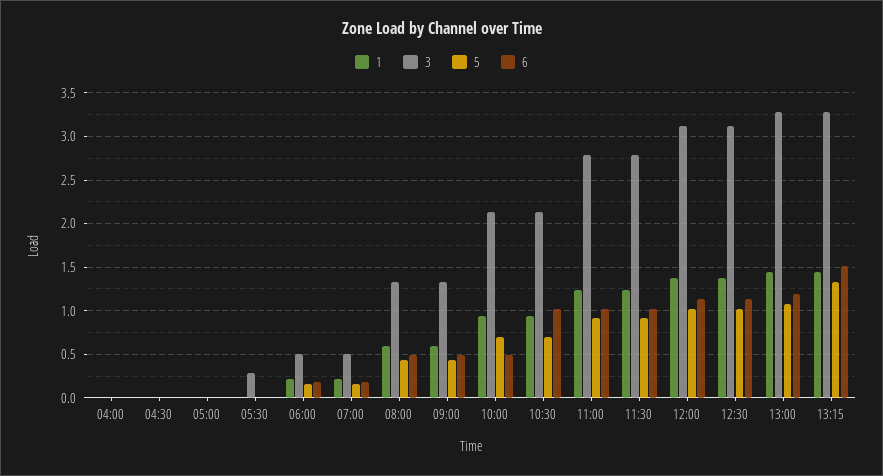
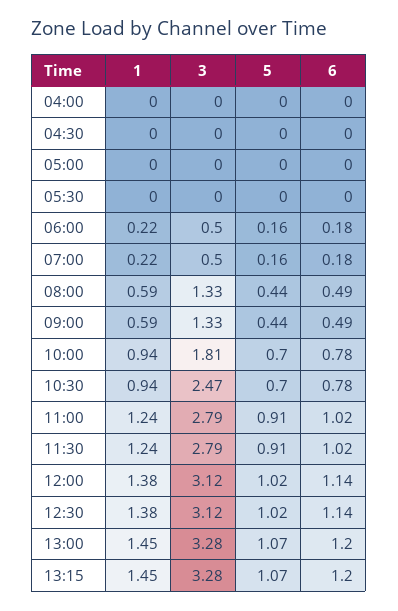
  {
    "1": {
      "04:00": 0,
      "04:30": 0,
      "05:00": 0,
      "05:30": 0,
      "06:00": 0.22,
      "07:00": 0.22,
      "08:00": 0.59,
      "09:00": 0.59,
      "10:00": 0.94,
      "10:30": 0.94,
      "11:00": 1.24,
      "11:30": 1.24,
      "12:00": 1.38,
      "12:30": 1.38,
      "13:00": 1.45,
      "13:15": 1.45
    },
    "3": {
      "04:00": 0,
      "04:30": 0,
      "05:00": 0,
-     "05:30": 0.3,
+     "05:30": 0,
      "06:00": 0.5,
      "07:00": 0.5,
      "08:00": 1.33,
      "09:00": 1.33,
-     "10:00": 2.1,
+     "10:00": 1.81,
-     "10:30": 2.1,
+     "10:30": 2.47,
      "11:00": 2.79,
      "11:30": 2.79,
      "12:00": 3.12,
      "12:30": 3.12,
      "13:00": 3.28,
      "13:15": 3.28
    },
    "5": {
      "04:00": 0,
      "04:30": 0,
      "05:00": 0,
      "05:30": 0,
      "06:00": 0.16,
      "07:00": 0.16,
      "08:00": 0.44,
      "09:00": 0.44,
      "10:00": 0.7,
      "10:30": 0.7,
      "11:00": 0.91,
      "11:30": 0.91,
      "12:00": 1.02,
      "12:30": 1.02,
      "13:00": 1.07,
-     "13:15": 1.3
+     "13:15": 1.07
    },
    "6": {
      "04:00": 0,
      "04:30": 0,
      "05:00": 0,
      "05:30": 0,
      "06:00": 0.18,
      "07:00": 0.18,
      "08:00": 0.49,
      "09:00": 0.49,
-     "10:00": 0.5,
+     "10:00": 0.78,
-     "10:30": 1,
+     "10:30": 0.78,
      "11:00": 1.02,
      "11:30": 1.02,
      "12:00": 1.14,
      "12:30": 1.14,
      "13:00": 1.2,
-     "13:15": 1.5
+     "13:15": 1.2
    }
  }

